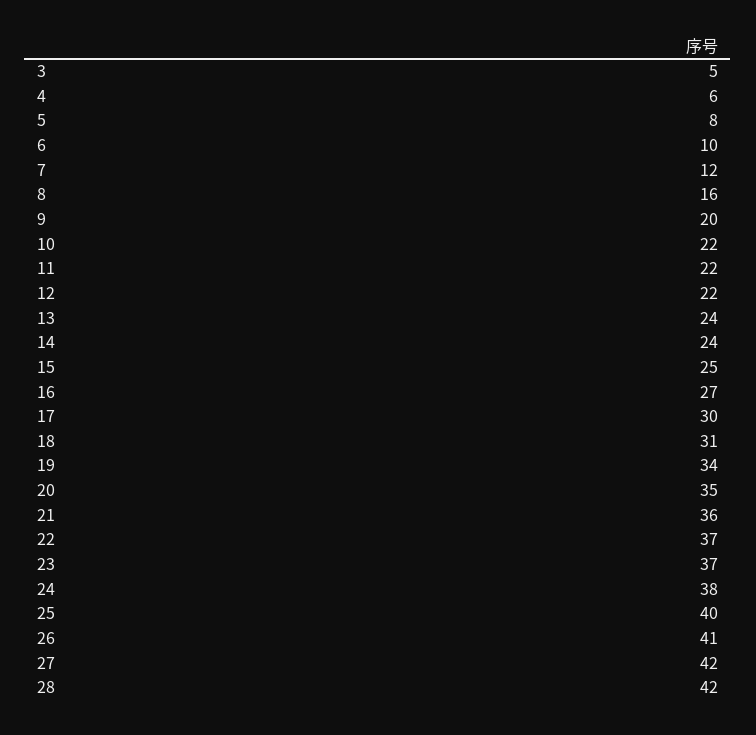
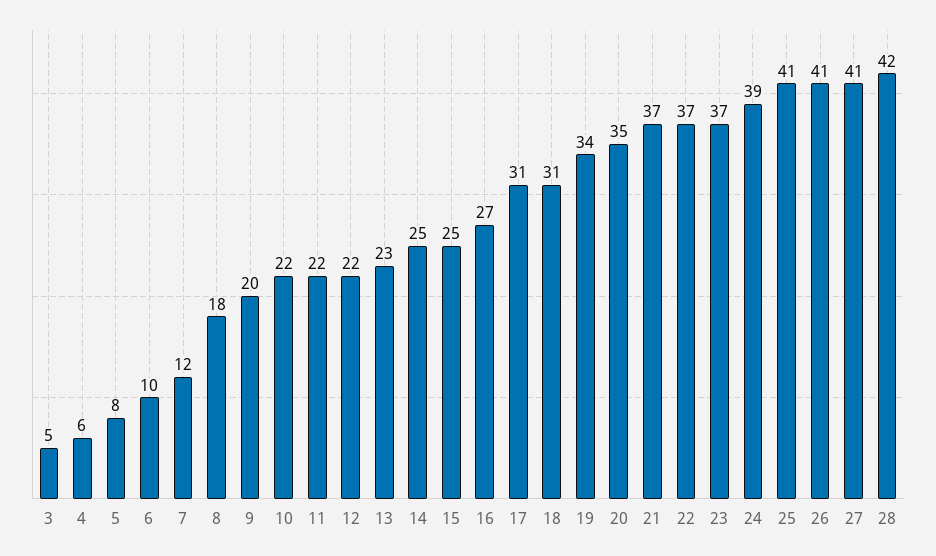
  {
    "3": 5,
    "4": 6,
    "5": 8,
    "6": 10,
    "7": 12,
-   "8": 16,
+   "8": 18,
    "9": 20,
    "10": 22,
    "11": 22,
    "12": 22,
-   "13": 24,
+   "13": 23,
-   "14": 24,
+   "14": 25,
    "15": 25,
    "16": 27,
-   "17": 30,
+   "17": 31,
    "18": 31,
    "19": 34,
    "20": 35,
-   "21": 36,
+   "21": 37,
    "22": 37,
    "23": 37,
-   "24": 38,
+   "24": 39,
-   "25": 40,
+   "25": 41,
    "26": 41,
-   "27": 42,
+   "27": 41,
    "28": 42
  }

